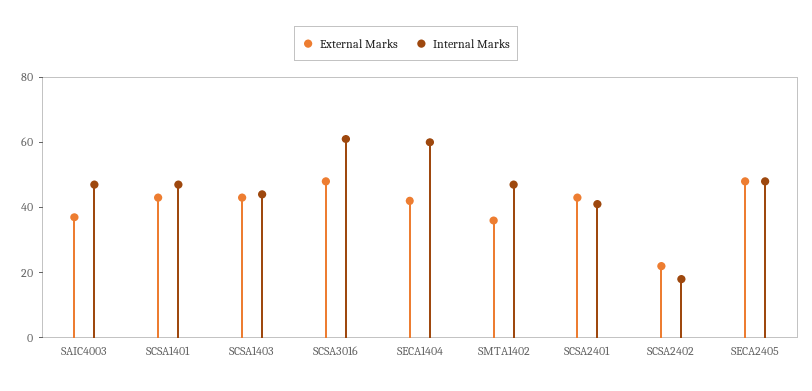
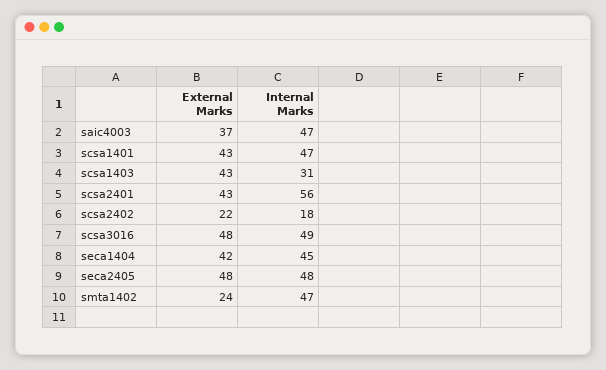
  {
    "External Marks": {
      "SAIC4003": 37,
      "SCSA1401": 43,
      "SCSA1403": 43,
      "SCSA3016": 48,
      "SECA1404": 42,
-     "SMTA1402": 35,
+     "SMTA1402": 24,
      "SCSA2401": 43,
      "SCSA2402": 22,
      "SECA2405": 48
    },
    "Internal Marks": {
      "SAIC4003": 47,
      "SCSA1401": 47,
-     "SCSA1403": 45,
+     "SCSA1403": 31,
-     "SCSA3016": 60,
+     "SCSA3016": 49,
-     "SECA1404": 60,
+     "SECA1404": 45,
      "SMTA1402": 47,
-     "SCSA2401": 40,
+     "SCSA2401": 56,
      "SCSA2402": 18,
      "SECA2405": 48
    }
  }

